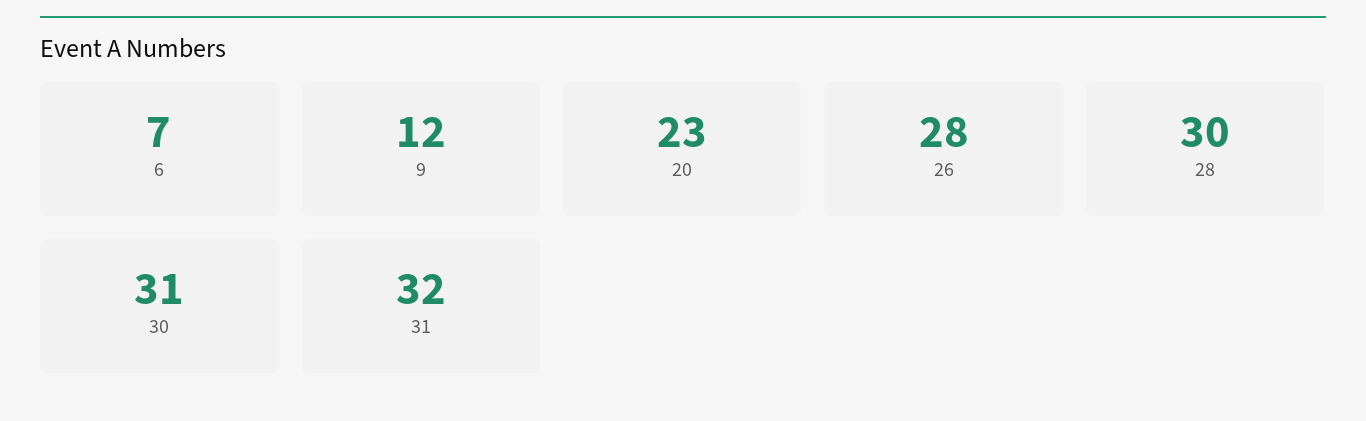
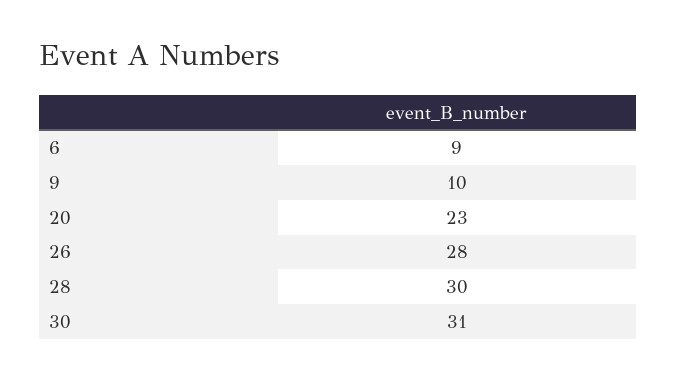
  {
-   "6": 7,
+   "6": 9,
-   "9": 12,
+   "9": 10,
    "20": 23,
    "26": 28,
    "28": 30,
-   "30": 31,
+   "30": 31
-   "31": 32
  }

